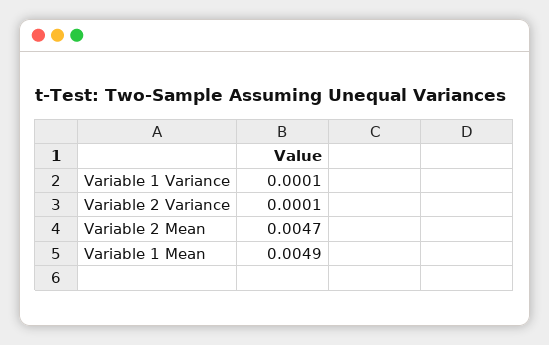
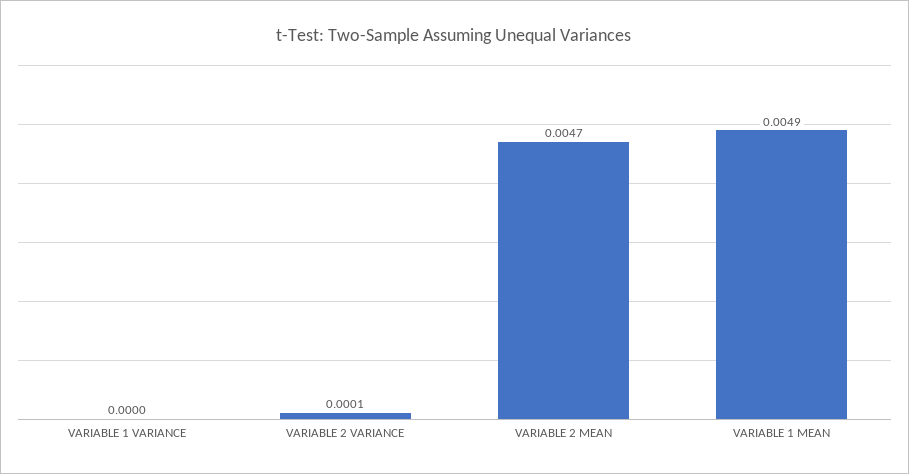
  {
-   "Variable 1 Variance": 0.0001,
+   "Variable 1 Variance": 0,
    "Variable 2 Variance": 0.0001,
    "Variable 2 Mean": 0.0047,
    "Variable 1 Mean": 0.0049
  }

